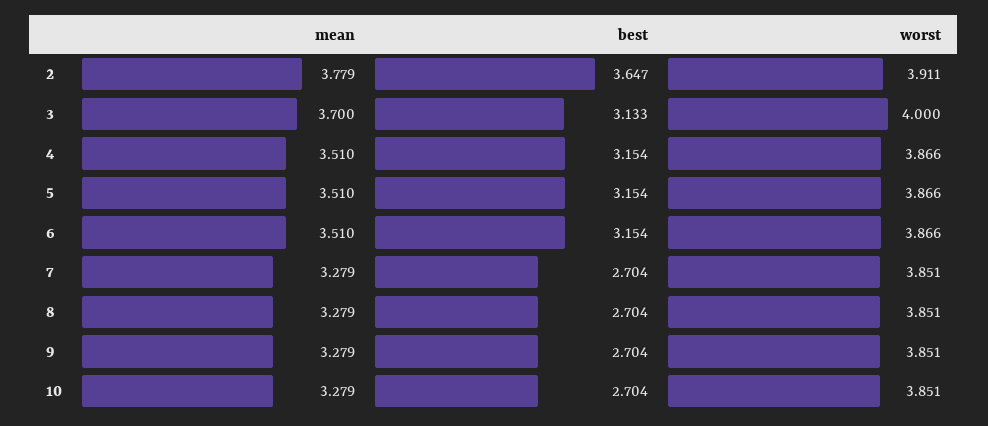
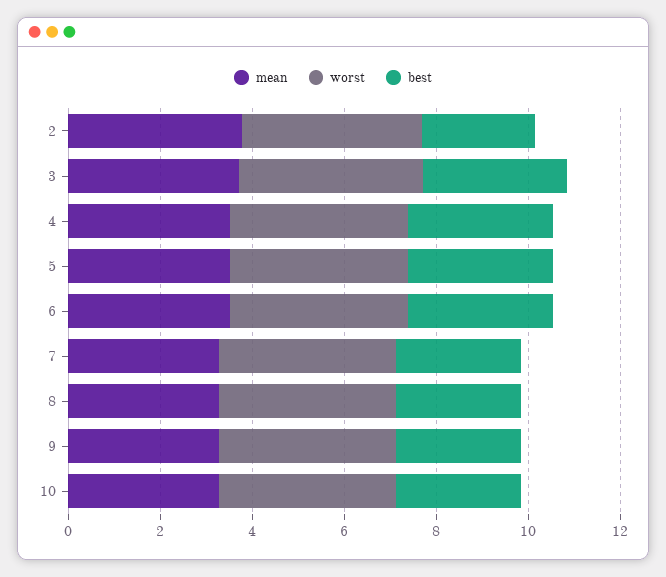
  {
    "mean": {
      "2": 3.779,
      "3": 3.7,
      "4": 3.51,
      "5": 3.51,
      "6": 3.51,
      "7": 3.279,
      "8": 3.279,
      "9": 3.279,
      "10": 3.279
    },
    "best": {
-     "2": 3.647,
+     "2": 2.5,
      "3": 3.133,
      "4": 3.154,
      "5": 3.154,
      "6": 3.154,
      "7": 2.704,
      "8": 2.704,
      "9": 2.704,
      "10": 2.704
    },
    "worst": {
      "2": 3.911,
      "3": 4,
      "4": 3.866,
      "5": 3.866,
      "6": 3.866,
      "7": 3.851,
      "8": 3.851,
      "9": 3.851,
      "10": 3.851
    }
  }

